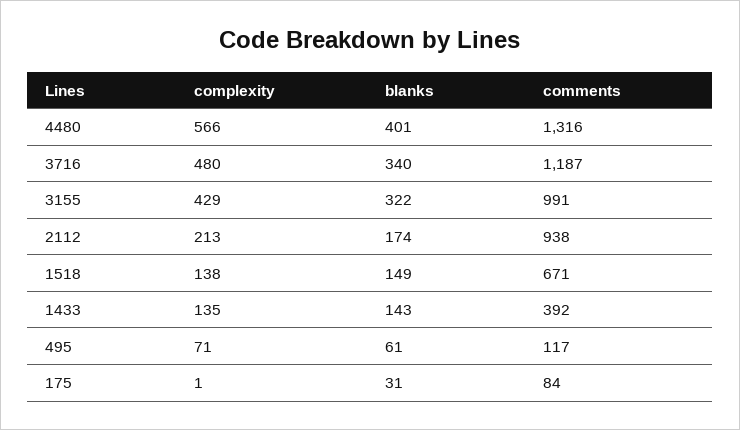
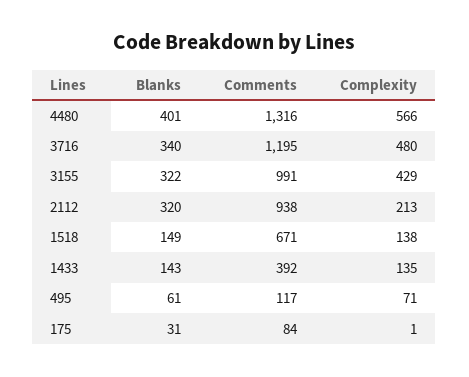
  {
    "complexity": {
      "4480": 566,
      "3716": 480,
      "3155": 429,
      "2112": 213,
      "1518": 138,
      "1433": 135,
      "495": 71,
      "175": 1
    },
    "blanks": {
      "4480": 401,
      "3716": 340,
      "3155": 322,
-     "2112": 174,
+     "2112": 320,
      "1518": 149,
      "1433": 143,
      "495": 61,
      "175": 31
    },
    "comments": {
      "4480": 1316,
-     "3716": 1187,
+     "3716": 1195,
      "3155": 991,
      "2112": 938,
      "1518": 671,
      "1433": 392,
      "495": 117,
      "175": 84
    }
  }

